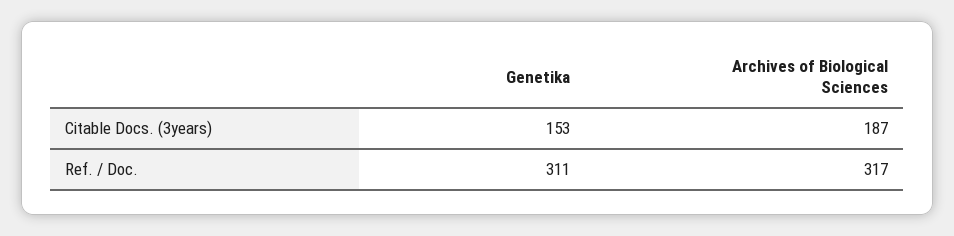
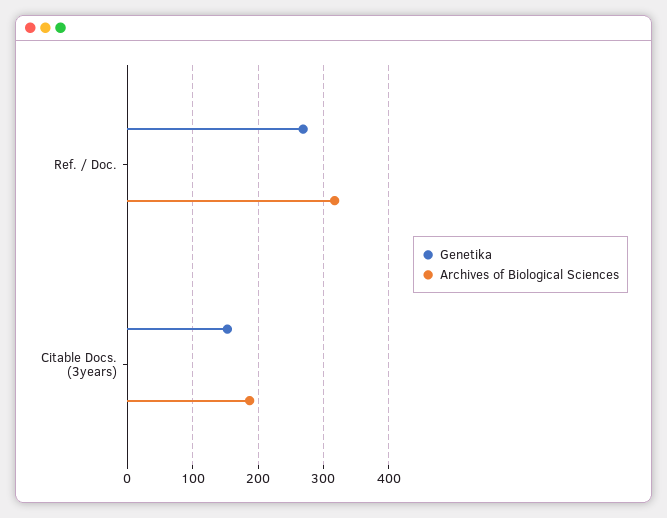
  {
    "Genetika": {
      "Citable Docs. (3years)": 153,
-     "Ref. / Doc.": 311
+     "Ref. / Doc.": 270
    },
    "Archives of Biological Sciences": {
      "Citable Docs. (3years)": 187,
      "Ref. / Doc.": 317
    }
  }

